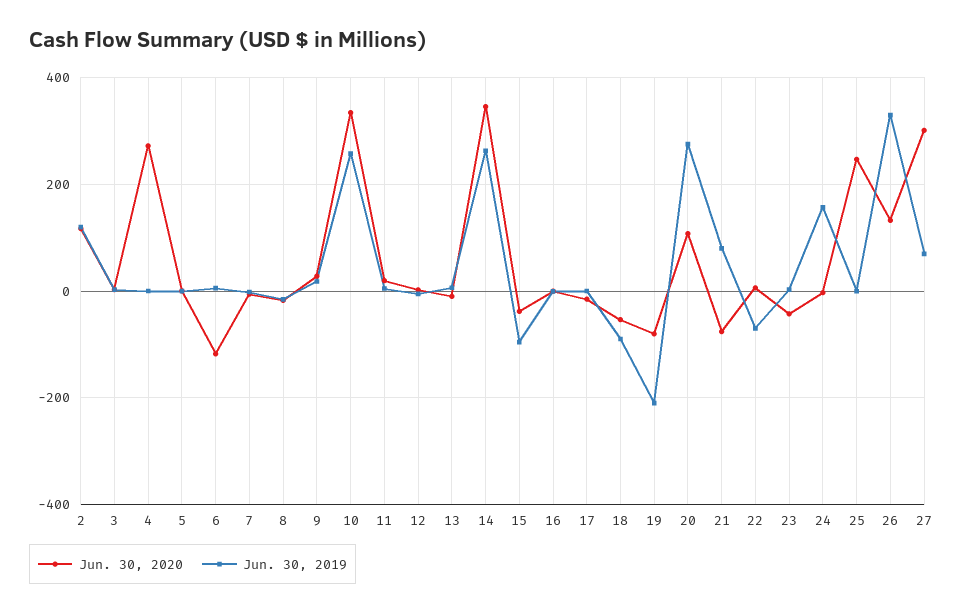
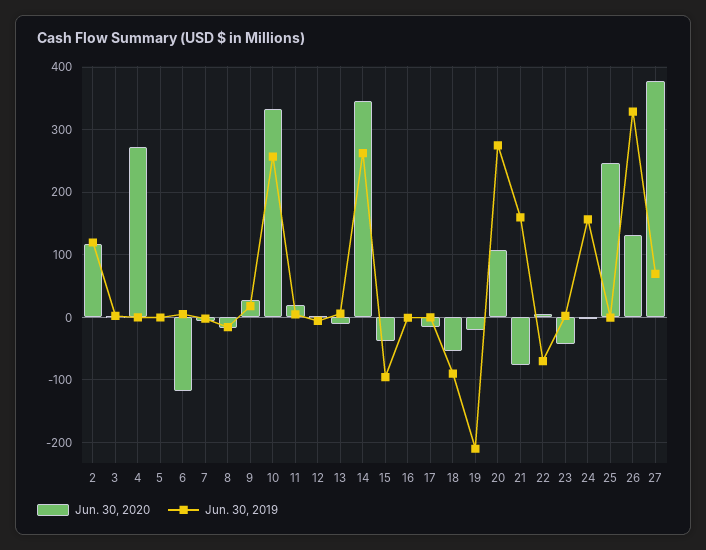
  {
    "Jun. 30, 2020": {
      "2": 120,
      "3": 0,
      "4": 270,
      "5": 0,
      "6": -120,
      "7": -10,
      "8": -20,
      "9": 30,
      "10": 330,
      "11": 20,
      "12": 0,
      "13": -10,
      "14": 350,
      "15": -40,
      "16": 0,
      "17": -20,
      "18": -50,
-     "19": -80,
+     "19": -20,
      "20": 110,
      "21": -80,
      "22": 10,
      "23": -40,
      "24": 0,
      "25": 250,
      "26": 130,
-     "27": 300
+     "27": 380
    },
    "Jun. 30, 2019": {
      "2": 120,
      "3": 0,
      "4": 0,
      "5": 0,
      "6": 10,
      "7": 0,
      "8": -20,
      "9": 20,
      "10": 260,
      "11": 0,
      "12": -10,
      "13": 10,
      "14": 260,
      "15": -100,
      "16": 0,
      "17": 0,
      "18": -90,
      "19": -210,
      "20": 280,
-     "21": 80,
+     "21": 160,
      "22": -70,
      "23": 0,
      "24": 160,
      "25": 0,
      "26": 330,
      "27": 70
    }
  }

